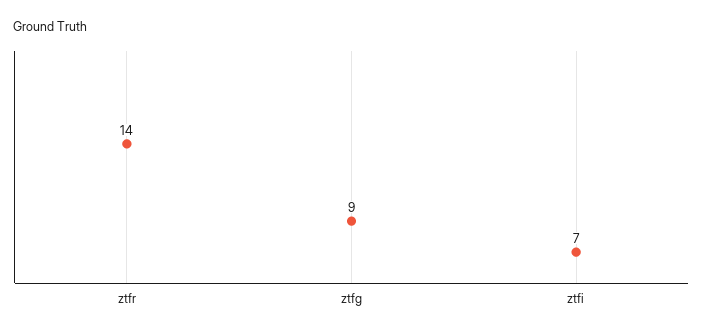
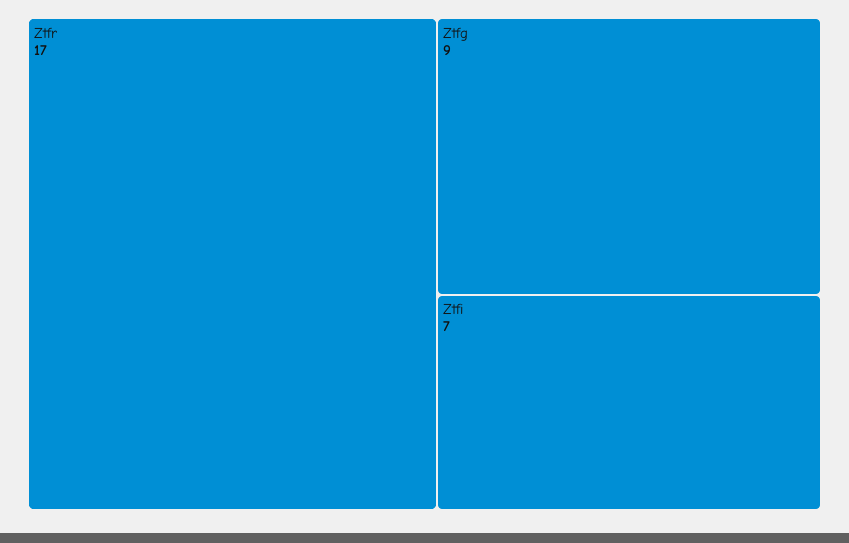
  {
-   "ztfr": 14,
+   "ztfr": 17,
    "ztfg": 9,
    "ztfi": 7
  }

